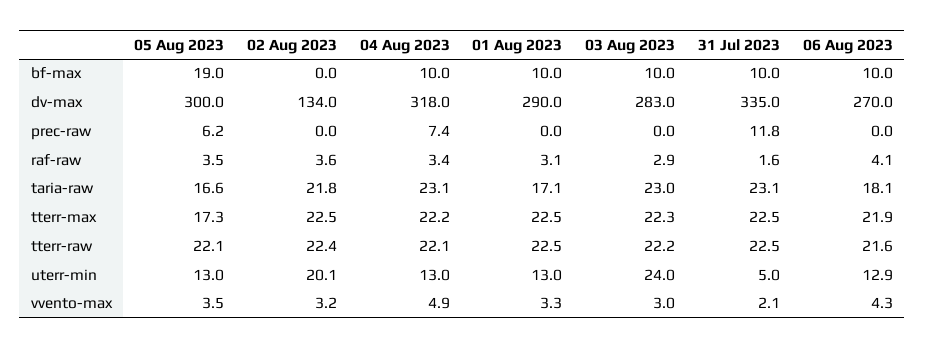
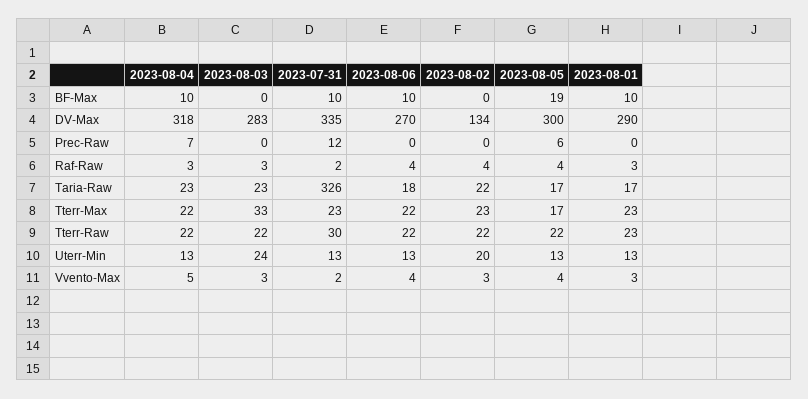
  {
    "05 Aug 2023": {
      "bf-max": 19,
      "dv-max": 300,
      "prec-raw": 6.2,
      "raf-raw": 3.5,
      "taria-raw": 16.6,
      "tterr-max": 17.3,
      "tterr-raw": 22.1,
      "uterr-min": 13,
      "vvento-max": 3.5
    },
    "02 Aug 2023": {
      "bf-max": 0,
      "dv-max": 134,
      "prec-raw": 0,
      "raf-raw": 3.6,
      "taria-raw": 21.8,
      "tterr-max": 22.5,
      "tterr-raw": 22.4,
      "uterr-min": 20.1,
      "vvento-max": 3.2
    },
    "04 Aug 2023": {
      "bf-max": 10,
      "dv-max": 318,
      "prec-raw": 7.4,
      "raf-raw": 3.4,
      "taria-raw": 23.1,
      "tterr-max": 22.2,
      "tterr-raw": 22.1,
      "uterr-min": 13,
      "vvento-max": 4.9
    },
    "01 Aug 2023": {
      "bf-max": 10,
      "dv-max": 290,
      "prec-raw": 0,
      "raf-raw": 3.1,
      "taria-raw": 17.1,
      "tterr-max": 22.5,
      "tterr-raw": 22.5,
      "uterr-min": 13,
      "vvento-max": 3.3
    },
    "03 Aug 2023": {
-     "bf-max": 10,
+     "bf-max": 0,
      "dv-max": 283,
      "prec-raw": 0,
      "raf-raw": 2.9,
      "taria-raw": 23,
-     "tterr-max": 22.3,
+     "tterr-max": 33,
      "tterr-raw": 22.2,
      "uterr-min": 24,
      "vvento-max": 3
    },
    "31 Jul 2023": {
      "bf-max": 10,
      "dv-max": 335,
      "prec-raw": 11.8,
      "raf-raw": 1.6,
-     "taria-raw": 23.1,
+     "taria-raw": 326,
      "tterr-max": 22.5,
-     "tterr-raw": 22.5,
+     "tterr-raw": 30,
-     "uterr-min": 5,
+     "uterr-min": 13,
      "vvento-max": 2.1
    },
    "06 Aug 2023": {
      "bf-max": 10,
      "dv-max": 270,
      "prec-raw": 0,
      "raf-raw": 4.1,
      "taria-raw": 18.1,
      "tterr-max": 21.9,
      "tterr-raw": 21.6,
      "uterr-min": 12.9,
      "vvento-max": 4.3
    }
  }

